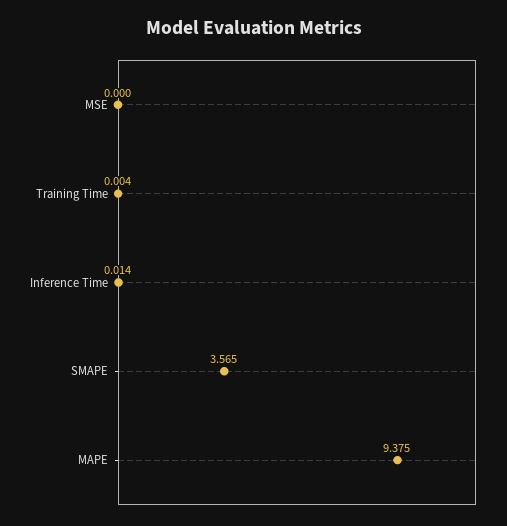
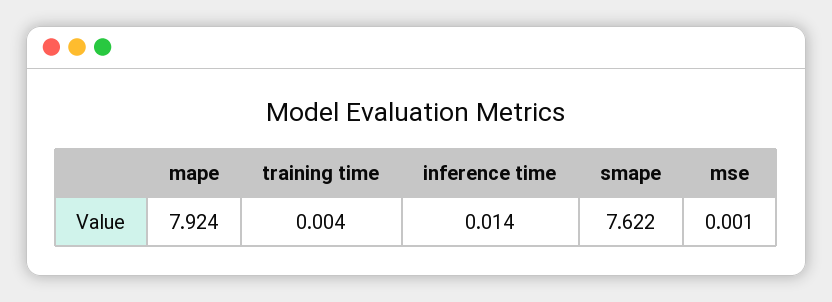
  {
-   "MSE": 0,
+   "MSE": 0.001,
    "Training Time": 0.004,
    "Inference Time": 0.014,
-   "SMAPE": 3.565,
+   "SMAPE": 7.622,
-   "MAPE": 9.375
+   "MAPE": 7.924
  }

